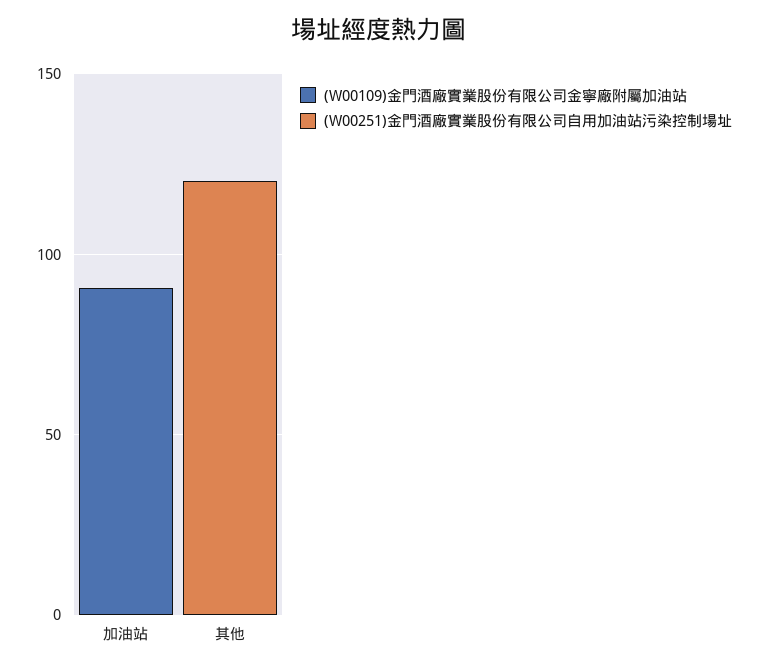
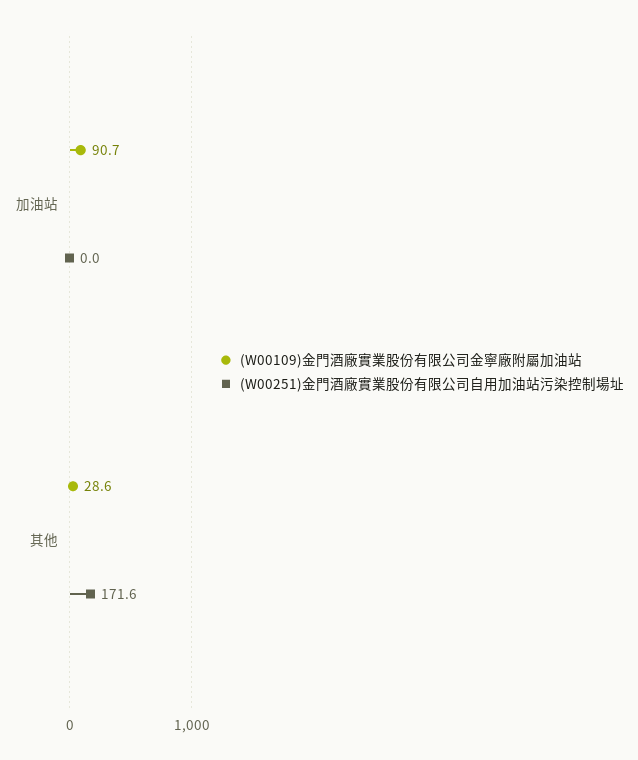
  {
    "(W00109)金門酒廠實業股份有限公司金寧廠附屬加油站": {
      "加油站": 90.7,
-     "其他": 0
+     "其他": 28.6
    },
    "(W00251)金門酒廠實業股份有限公司自用加油站污染控制場址": {
      "加油站": 0,
-     "其他": 120
+     "其他": 171.6
    }
  }

